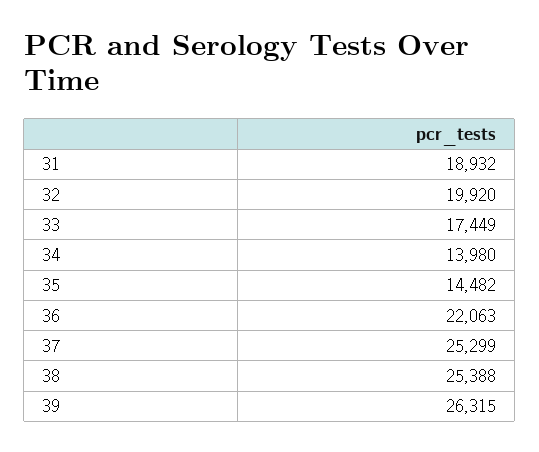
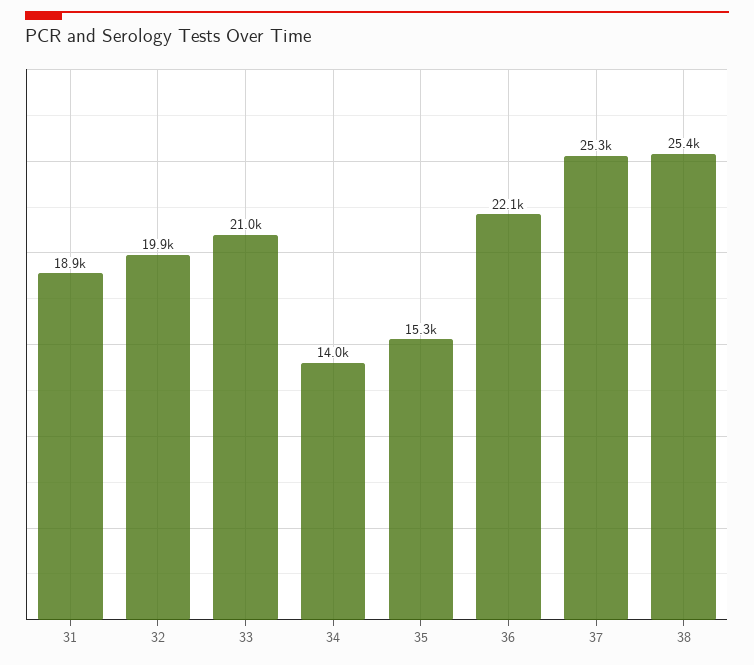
  {
    "31": 18932,
    "32": 19920,
-   "33": 17449,
+   "33": 21000,
    "34": 13980,
-   "35": 14482,
+   "35": 15300,
    "36": 22063,
    "37": 25299,
-   "38": 25388,
+   "38": 25388
-   "39": 26315
  }

